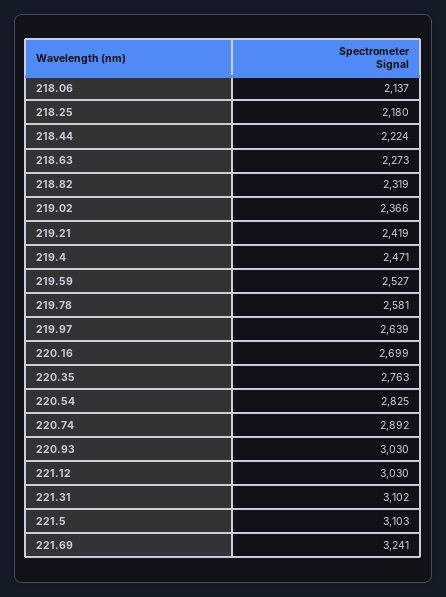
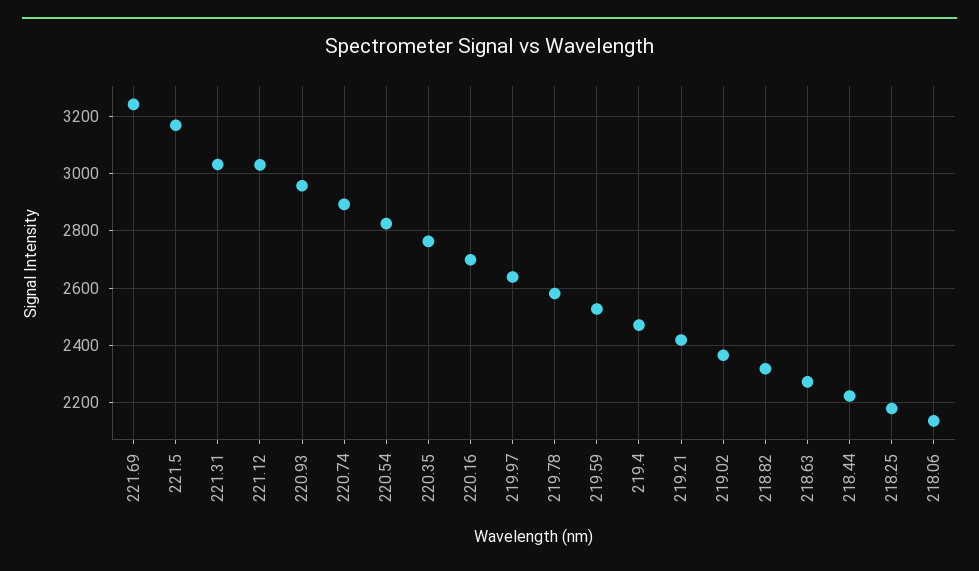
  {
    "218.06": 2137,
    "218.25": 2180,
    "218.44": 2224,
    "218.63": 2273,
    "218.82": 2319,
    "219.02": 2366,
    "219.21": 2419,
    "219.4": 2471,
    "219.59": 2527,
    "219.78": 2581,
    "219.97": 2639,
    "220.16": 2699,
    "220.35": 2763,
    "220.54": 2825,
    "220.74": 2892,
-   "220.93": 3030,
+   "220.93": 2950,
    "221.12": 3030,
-   "221.31": 3102,
+   "221.31": 3025,
-   "221.5": 3103,
+   "221.5": 3175,
    "221.69": 3241
  }

